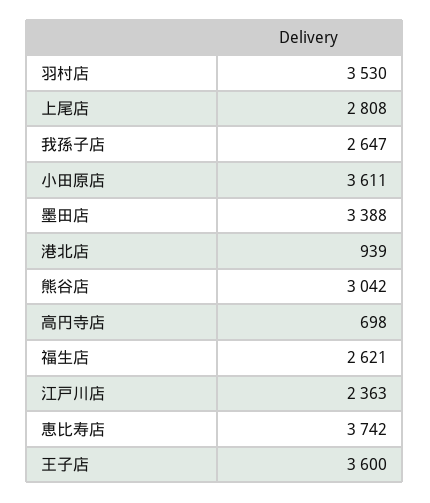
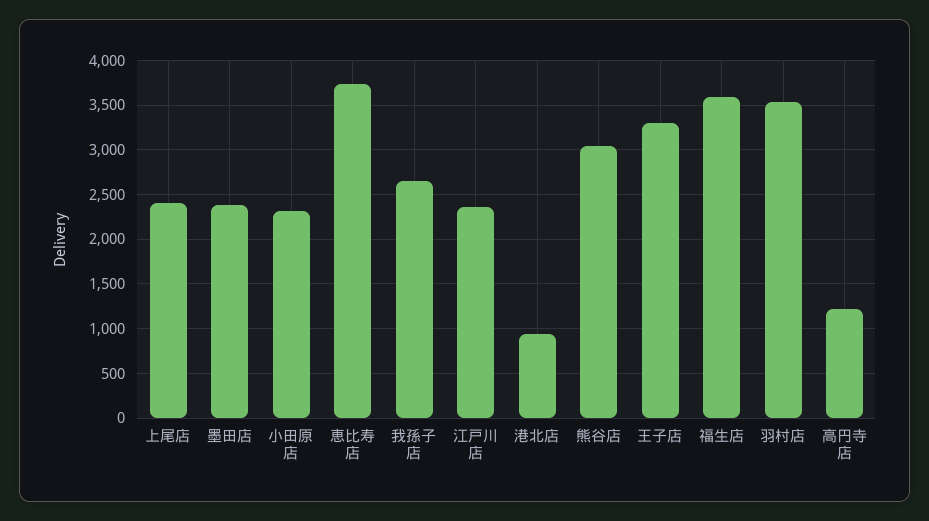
  {
    "羽村店": 3530,
-   "上尾店": 2808,
+   "上尾店": 2400,
    "我孫子店": 2647,
-   "小田原店": 3611,
+   "小田原店": 2300,
-   "墨田店": 3388,
+   "墨田店": 2400,
    "港北店": 939,
    "熊谷店": 3042,
-   "高円寺店": 698,
+   "高円寺店": 1200,
-   "福生店": 2621,
+   "福生店": 3600,
    "江戸川店": 2363,
    "恵比寿店": 3742,
-   "王子店": 3600
+   "王子店": 3300
  }

